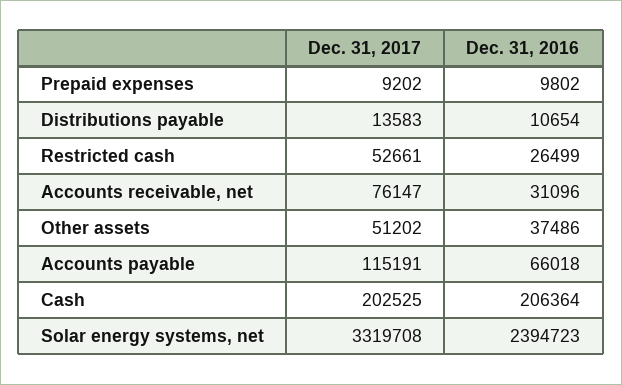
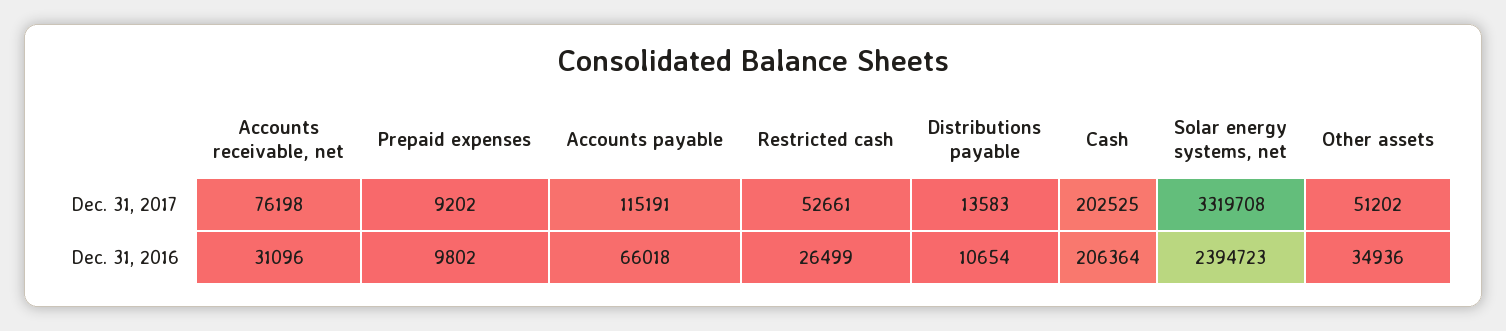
  {
    "Dec. 31, 2017": {
      "Prepaid expenses": 9202,
      "Distributions payable": 13583,
      "Restricted cash": 52661,
-     "Accounts receivable, net": 76147,
+     "Accounts receivable, net": 76198,
      "Other assets": 51202,
      "Accounts payable": 115191,
      "Cash": 202525,
      "Solar energy systems, net": 3319708
    },
    "Dec. 31, 2016": {
      "Prepaid expenses": 9802,
      "Distributions payable": 10654,
      "Restricted cash": 26499,
      "Accounts receivable, net": 31096,
-     "Other assets": 37486,
+     "Other assets": 34936,
      "Accounts payable": 66018,
      "Cash": 206364,
      "Solar energy systems, net": 2394723
    }
  }

